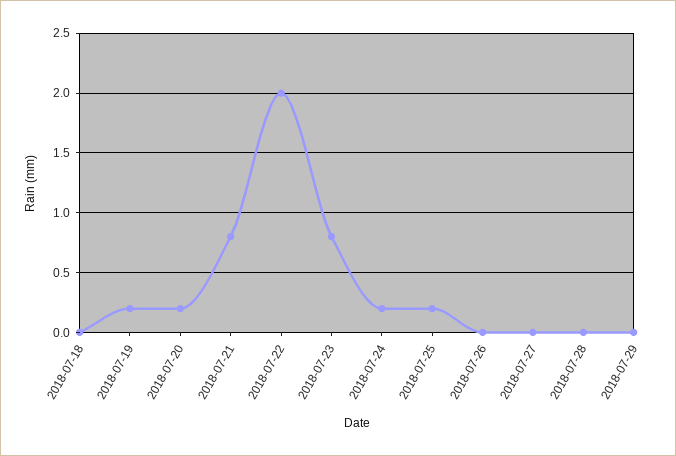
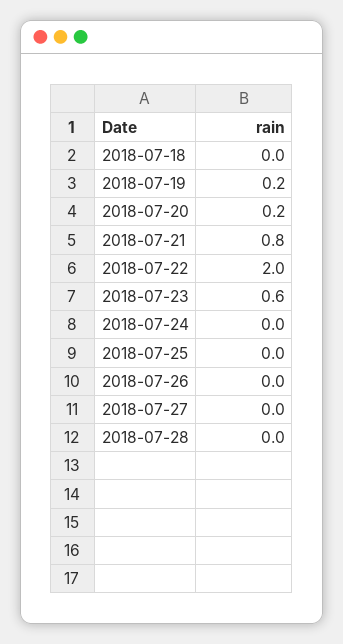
  {
    "2018-07-18": 0,
    "2018-07-19": 0.2,
    "2018-07-20": 0.2,
    "2018-07-21": 0.8,
    "2018-07-22": 2,
-   "2018-07-23": 0.8,
+   "2018-07-23": 0.6,
-   "2018-07-24": 0.2,
+   "2018-07-24": 0,
-   "2018-07-25": 0.2,
+   "2018-07-25": 0,
    "2018-07-26": 0,
    "2018-07-27": 0,
-   "2018-07-28": 0,
+   "2018-07-28": 0
-   "2018-07-29": 0
  }

